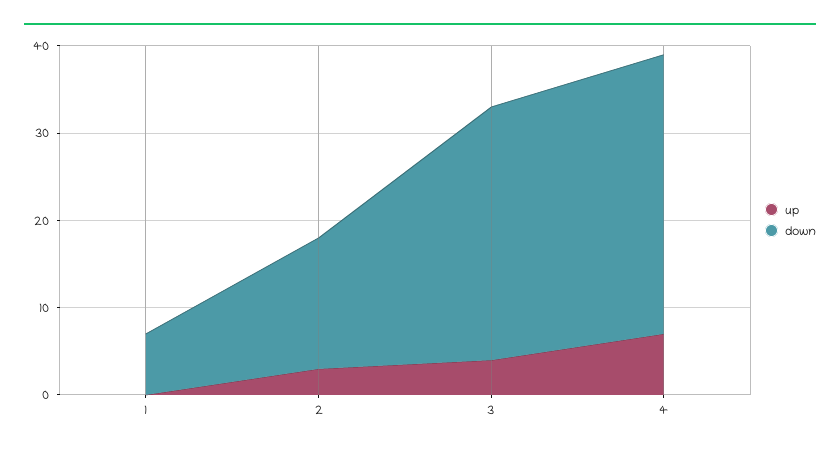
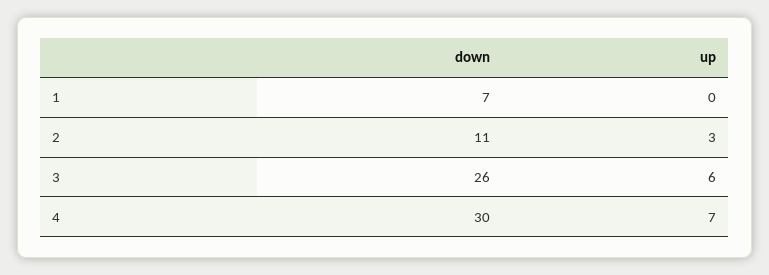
  {
    "up": {
      "1": 0,
      "2": 3,
-     "3": 4,
+     "3": 6,
      "4": 7
    },
    "down": {
      "1": 7,
-     "2": 15,
+     "2": 11,
-     "3": 29,
+     "3": 26,
-     "4": 32
+     "4": 30
    }
  }

